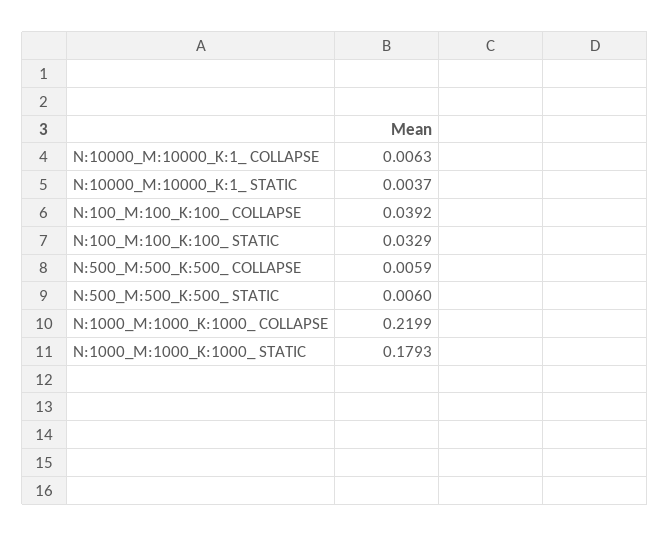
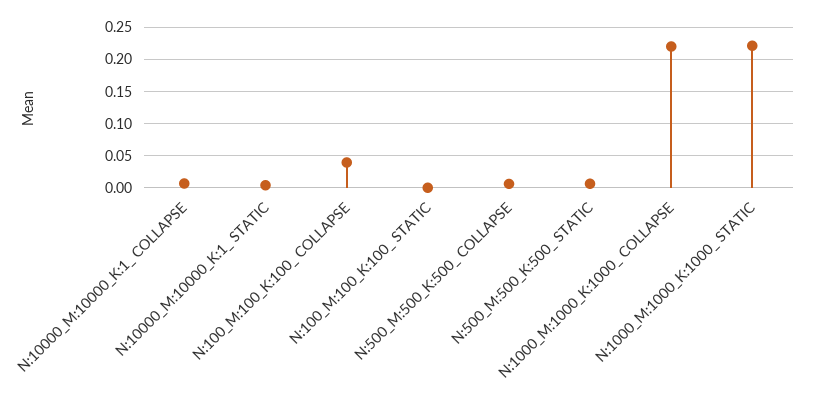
  {
    "N:10000_M:10000_K:1_ COLLAPSE": 0.0063,
    "N:10000_M:10000_K:1_ STATIC": 0.0037,
    "N:100_M:100_K:100_ COLLAPSE": 0.0392,
-   "N:100_M:100_K:100_ STATIC": 0.0329,
+   "N:100_M:100_K:100_ STATIC": 0,
    "N:500_M:500_K:500_ COLLAPSE": 0.0059,
    "N:500_M:500_K:500_ STATIC": 0.006,
    "N:1000_M:1000_K:1000_ COLLAPSE": 0.2199,
-   "N:1000_M:1000_K:1000_ STATIC": 0.1793
+   "N:1000_M:1000_K:1000_ STATIC": 0.22
  }

